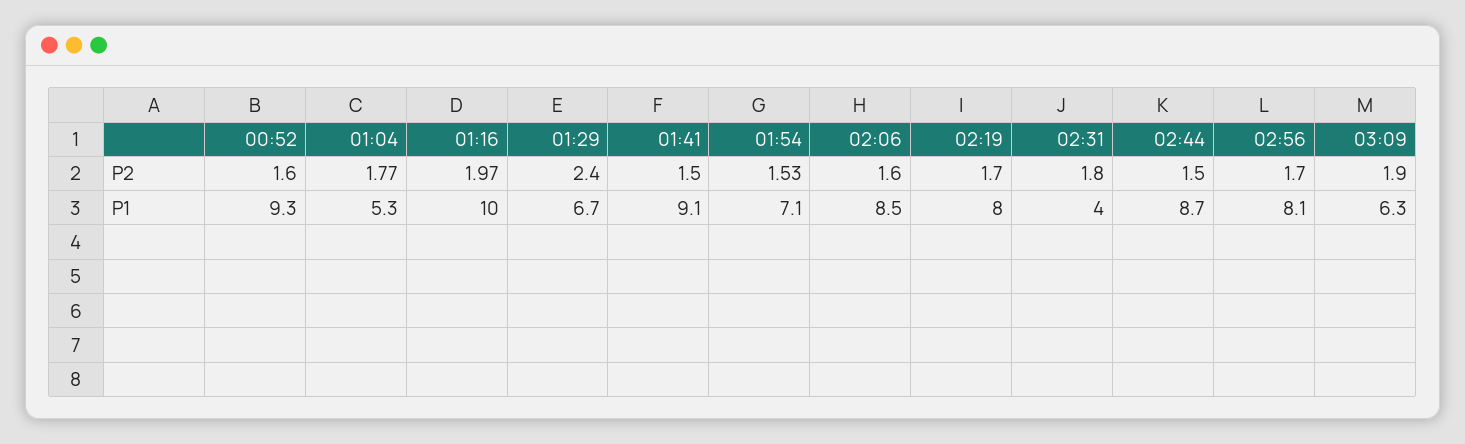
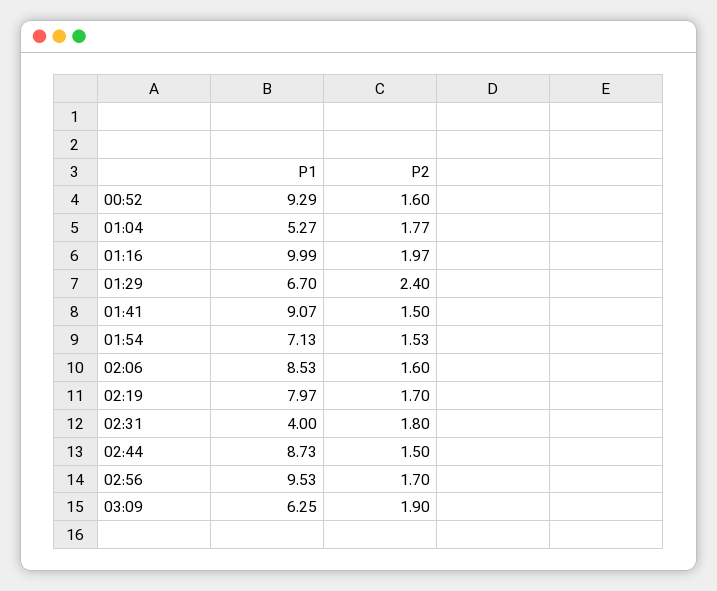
  {
    "00:52": {
      "P2": 1.6,
      "P1": 9.29
    },
    "01:04": {
      "P2": 1.77,
      "P1": 5.27
    },
    "01:16": {
      "P2": 1.97,
      "P1": 9.99
    },
    "01:29": {
      "P2": 2.4,
      "P1": 6.7
    },
    "01:41": {
      "P2": 1.5,
      "P1": 9.07
    },
    "01:54": {
      "P2": 1.53,
      "P1": 7.13
    },
    "02:06": {
      "P2": 1.6,
      "P1": 8.53
    },
    "02:19": {
      "P2": 1.7,
      "P1": 7.97
    },
    "02:31": {
      "P2": 1.8,
      "P1": 4
    },
    "02:44": {
      "P2": 1.5,
      "P1": 8.73
    },
    "02:56": {
      "P2": 1.7,
-     "P1": 8.1
+     "P1": 9.53
    },
    "03:09": {
      "P2": 1.9,
      "P1": 6.25
    }
  }

